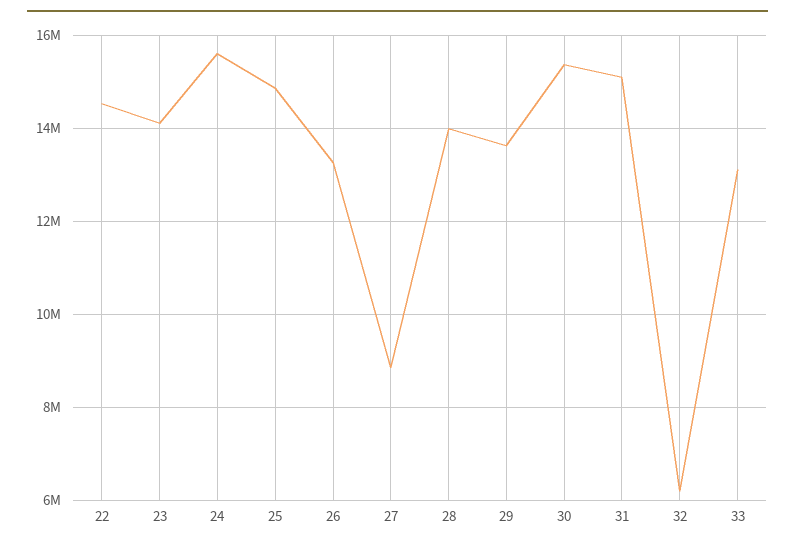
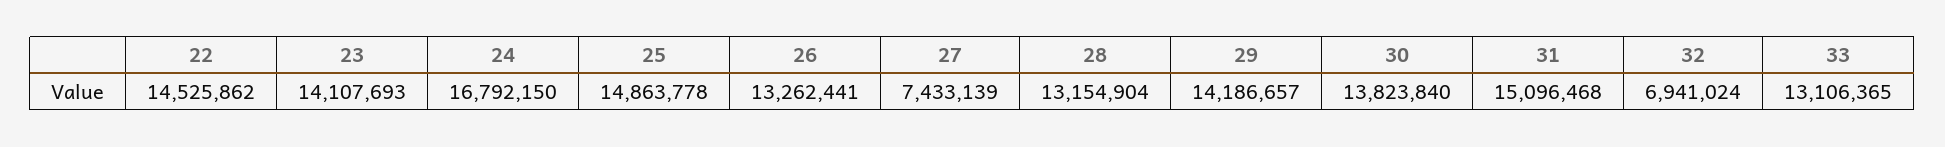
  {
    "22": 14525862,
    "23": 14107693,
-   "24": 15600000,
+   "24": 16792150,
    "25": 14863778,
    "26": 13262441,
-   "27": 8800000,
+   "27": 7433139,
-   "28": 14000000,
+   "28": 13154904,
-   "29": 13600000,
+   "29": 14186657,
-   "30": 15400000,
+   "30": 13823840,
    "31": 15096468,
-   "32": 6200000,
+   "32": 6941024,
    "33": 13106365
  }

